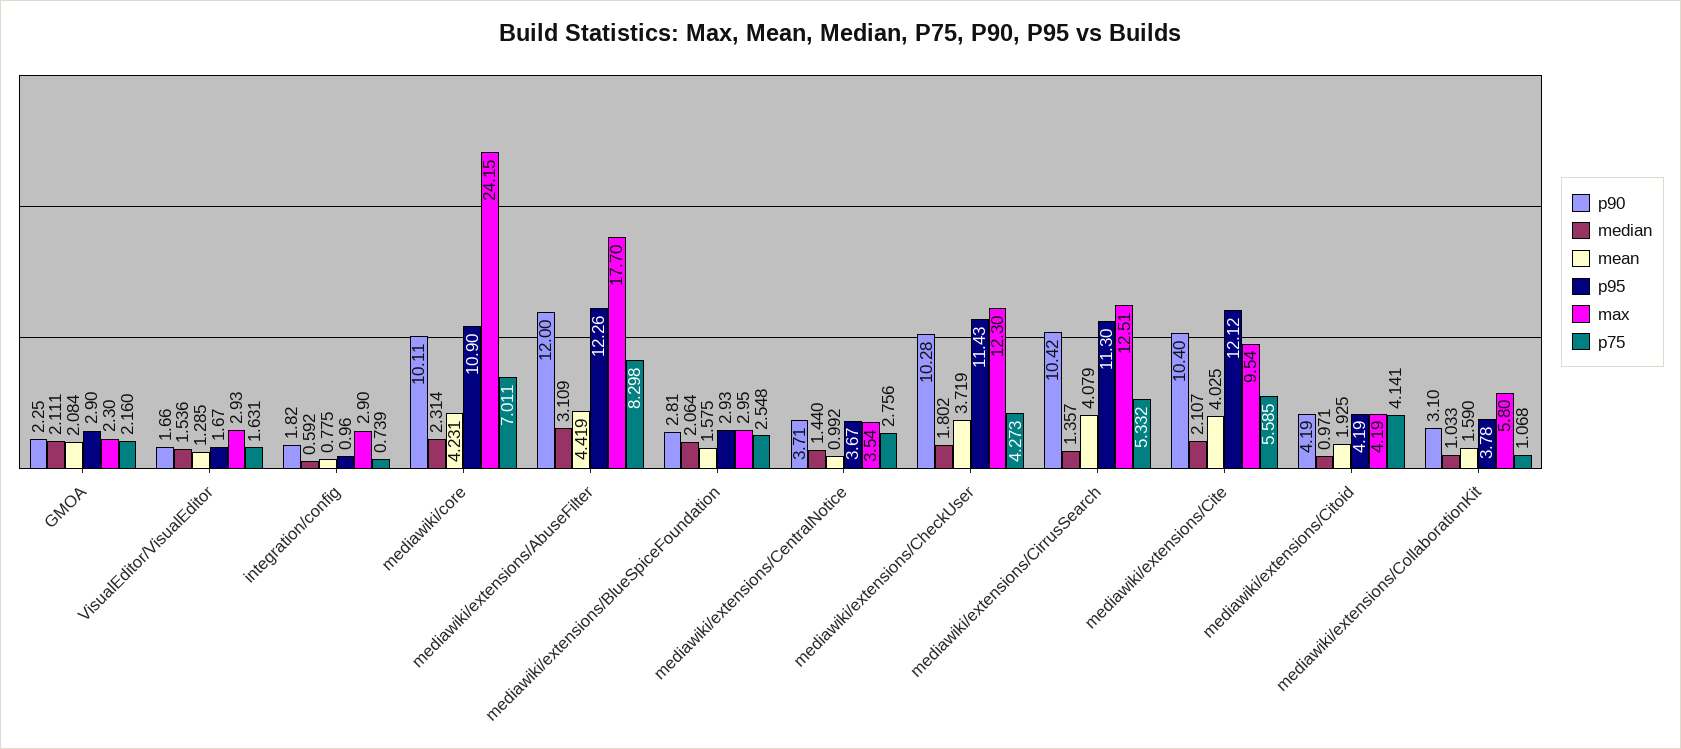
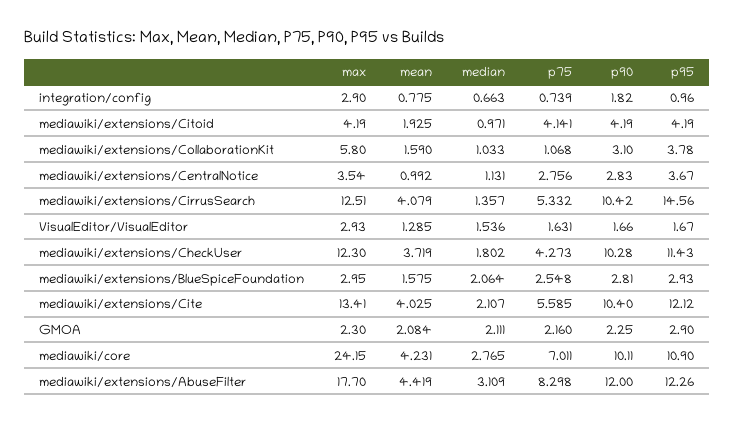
  {
    "p90": {
      "GMOA": 2.25,
      "VisualEditor/VisualEditor": 1.66,
      "integration/config": 1.82,
      "mediawiki/core": 10.11,
      "mediawiki/extensions/AbuseFilter": 12,
      "mediawiki/extensions/BlueSpiceFoundation": 2.81,
-     "mediawiki/extensions/CentralNotice": 3.71,
+     "mediawiki/extensions/CentralNotice": 2.83,
      "mediawiki/extensions/CheckUser": 10.28,
      "mediawiki/extensions/CirrusSearch": 10.42,
      "mediawiki/extensions/Cite": 10.4,
      "mediawiki/extensions/Citoid": 4.19,
      "mediawiki/extensions/CollaborationKit": 3.1
    },
    "median": {
      "GMOA": 2.111,
      "VisualEditor/VisualEditor": 1.536,
-     "integration/config": 0.592,
+     "integration/config": 0.663,
-     "mediawiki/core": 2.314,
+     "mediawiki/core": 2.765,
      "mediawiki/extensions/AbuseFilter": 3.109,
      "mediawiki/extensions/BlueSpiceFoundation": 2.064,
-     "mediawiki/extensions/CentralNotice": 1.44,
+     "mediawiki/extensions/CentralNotice": 1.131,
      "mediawiki/extensions/CheckUser": 1.802,
      "mediawiki/extensions/CirrusSearch": 1.357,
      "mediawiki/extensions/Cite": 2.107,
      "mediawiki/extensions/Citoid": 0.971,
      "mediawiki/extensions/CollaborationKit": 1.033
    },
    "mean": {
      "GMOA": 2.084,
      "VisualEditor/VisualEditor": 1.285,
      "integration/config": 0.775,
      "mediawiki/core": 4.231,
      "mediawiki/extensions/AbuseFilter": 4.419,
      "mediawiki/extensions/BlueSpiceFoundation": 1.575,
      "mediawiki/extensions/CentralNotice": 0.992,
      "mediawiki/extensions/CheckUser": 3.719,
      "mediawiki/extensions/CirrusSearch": 4.079,
      "mediawiki/extensions/Cite": 4.025,
      "mediawiki/extensions/Citoid": 1.925,
      "mediawiki/extensions/CollaborationKit": 1.59
    },
    "p95": {
      "GMOA": 2.9,
      "VisualEditor/VisualEditor": 1.67,
      "integration/config": 0.96,
      "mediawiki/core": 10.9,
      "mediawiki/extensions/AbuseFilter": 12.26,
      "mediawiki/extensions/BlueSpiceFoundation": 2.93,
      "mediawiki/extensions/CentralNotice": 3.67,
      "mediawiki/extensions/CheckUser": 11.43,
-     "mediawiki/extensions/CirrusSearch": 11.3,
+     "mediawiki/extensions/CirrusSearch": 14.56,
      "mediawiki/extensions/Cite": 12.12,
      "mediawiki/extensions/Citoid": 4.19,
      "mediawiki/extensions/CollaborationKit": 3.78
    },
    "max": {
      "GMOA": 2.3,
      "VisualEditor/VisualEditor": 2.93,
      "integration/config": 2.9,
      "mediawiki/core": 24.15,
      "mediawiki/extensions/AbuseFilter": 17.7,
      "mediawiki/extensions/BlueSpiceFoundation": 2.95,
      "mediawiki/extensions/CentralNotice": 3.54,
      "mediawiki/extensions/CheckUser": 12.3,
      "mediawiki/extensions/CirrusSearch": 12.51,
-     "mediawiki/extensions/Cite": 9.54,
+     "mediawiki/extensions/Cite": 13.41,
      "mediawiki/extensions/Citoid": 4.19,
      "mediawiki/extensions/CollaborationKit": 5.8
    },
    "p75": {
      "GMOA": 2.16,
      "VisualEditor/VisualEditor": 1.631,
      "integration/config": 0.739,
      "mediawiki/core": 7.011,
      "mediawiki/extensions/AbuseFilter": 8.298,
      "mediawiki/extensions/BlueSpiceFoundation": 2.548,
      "mediawiki/extensions/CentralNotice": 2.756,
      "mediawiki/extensions/CheckUser": 4.273,
      "mediawiki/extensions/CirrusSearch": 5.332,
      "mediawiki/extensions/Cite": 5.585,
      "mediawiki/extensions/Citoid": 4.141,
      "mediawiki/extensions/CollaborationKit": 1.068
    }
  }

